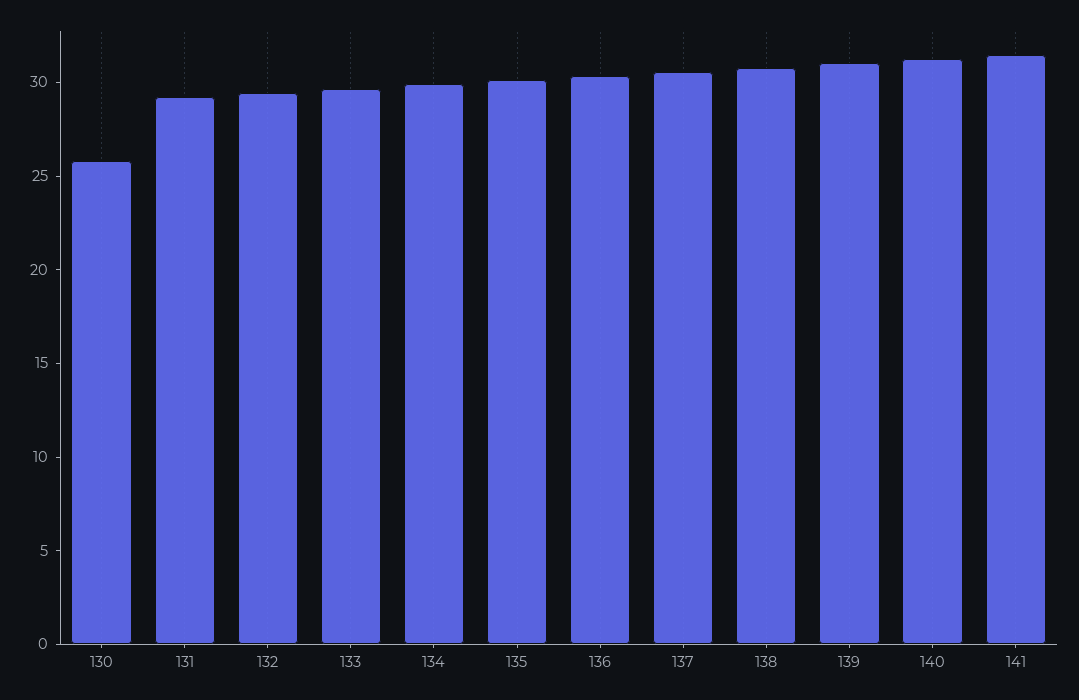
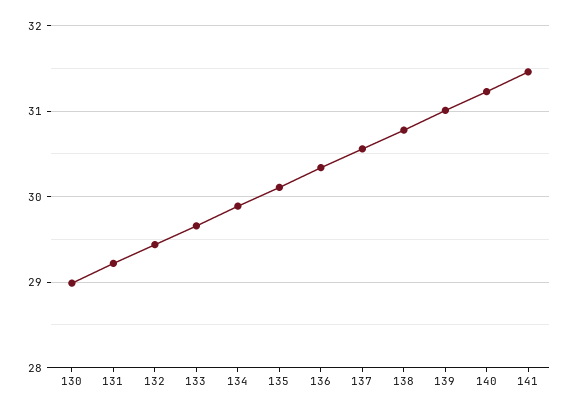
  {
-   "130": 26,
+   "130": 29,
    "131": 29.2,
    "132": 29.4,
    "133": 29.7,
    "134": 29.9,
    "135": 30.1,
    "136": 30.3,
    "137": 30.6,
    "138": 30.8,
    "139": 31,
    "140": 31.2,
    "141": 31.5
  }

